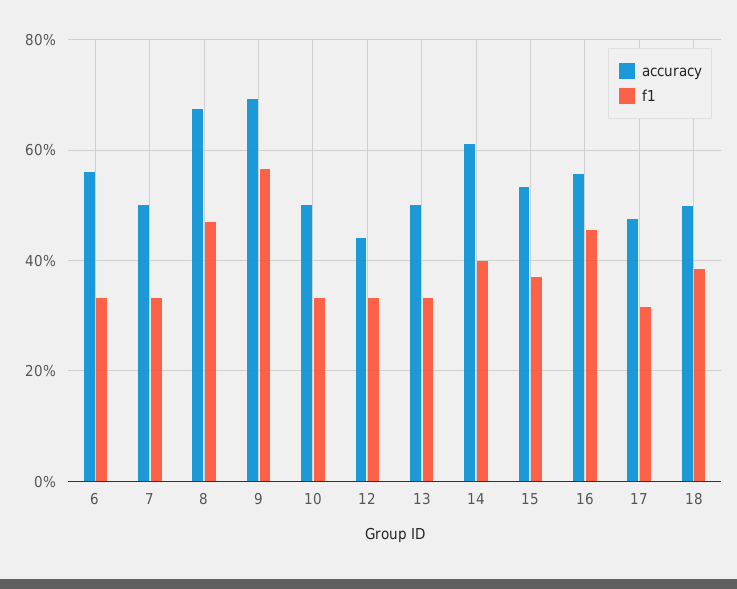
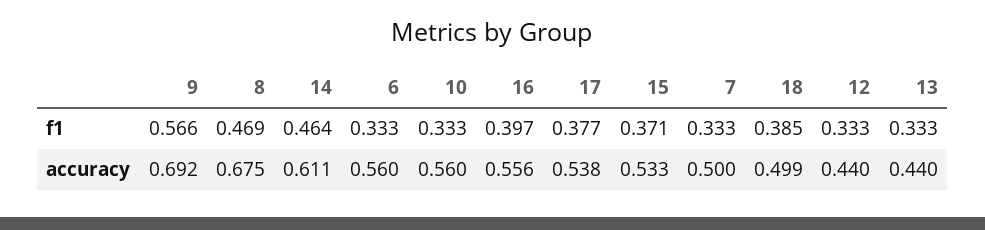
  {
    "accuracy": {
      "6": 0.56,
      "7": 0.5,
      "8": 0.675,
      "9": 0.692,
-     "10": 0.5,
+     "10": 0.56,
      "12": 0.44,
-     "13": 0.5,
+     "13": 0.44,
      "14": 0.611,
      "15": 0.533,
      "16": 0.556,
-     "17": 0.48,
+     "17": 0.538,
      "18": 0.499
    },
    "f1": {
      "6": 0.333,
      "7": 0.333,
      "8": 0.469,
      "9": 0.566,
      "10": 0.333,
      "12": 0.333,
      "13": 0.333,
-     "14": 0.4,
+     "14": 0.464,
      "15": 0.371,
-     "16": 0.46,
+     "16": 0.397,
-     "17": 0.32,
+     "17": 0.377,
      "18": 0.385
    }
  }

